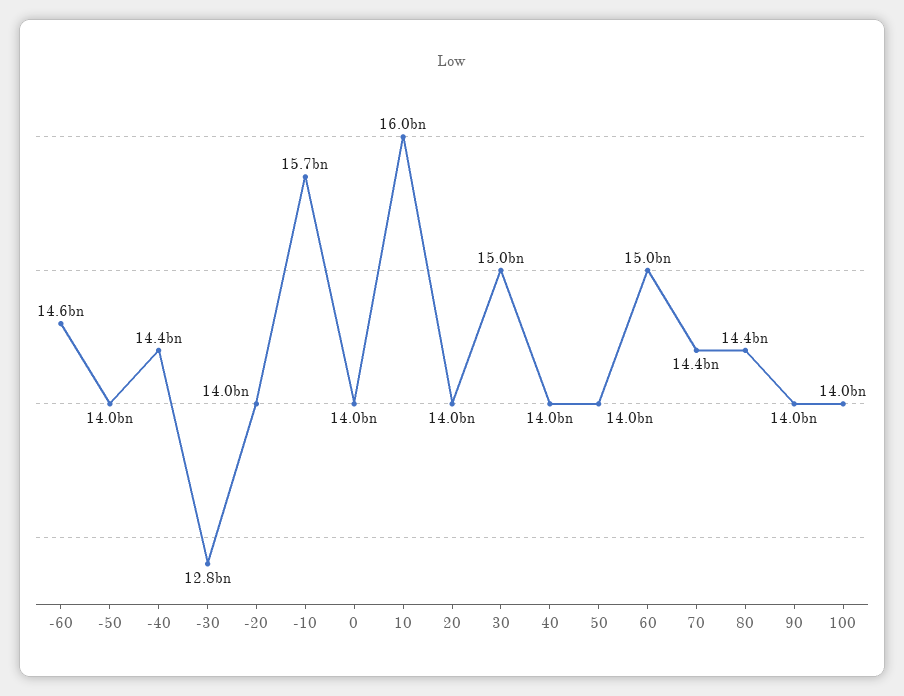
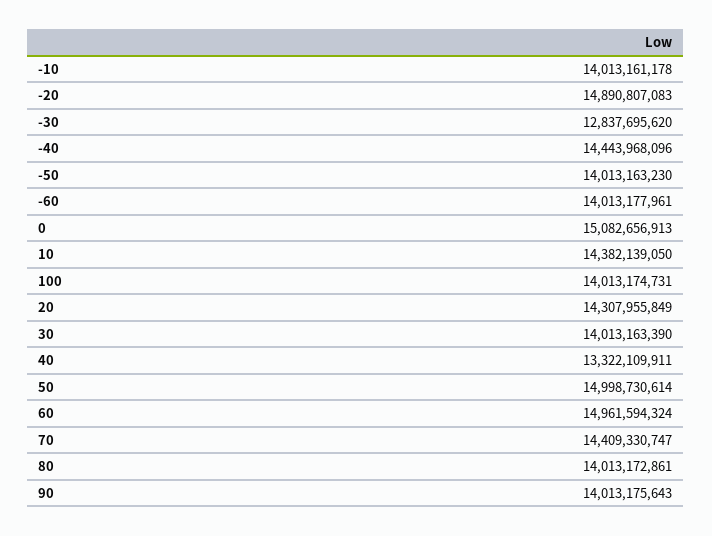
  {
-   "-60": 14600000000,
+   "-60": 14013177961,
    "-50": 14013163230,
    "-40": 14443968096,
    "-30": 12837695620,
-   "-20": 14000000000,
+   "-20": 14890807083,
-   "-10": 15700000000,
+   "-10": 14013161178,
-   "0": 14000000000,
+   "0": 15082656913,
-   "10": 16000000000,
+   "10": 14382139050,
-   "20": 14000000000,
+   "20": 14307955849,
-   "30": 15000000000,
+   "30": 14013163390,
-   "40": 14000000000,
+   "40": 13322109911,
-   "50": 14000000000,
+   "50": 14998730614,
    "60": 14961594324,
    "70": 14409330747,
-   "80": 14400000000,
+   "80": 14013172861,
    "90": 14013175643,
    "100": 14013174731
  }

